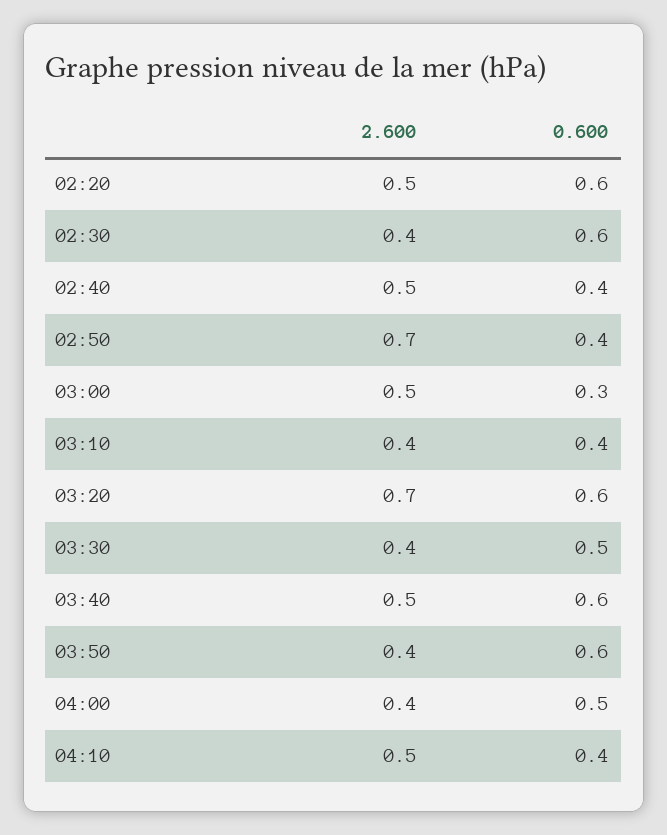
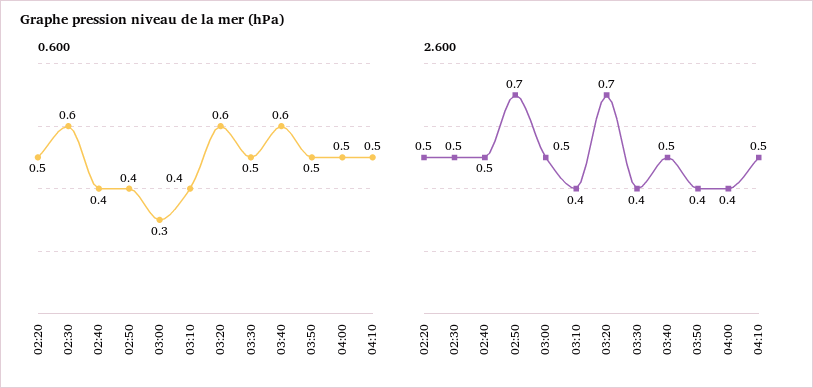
  {
    "2.600": {
      "02:20": 0.5,
-     "02:30": 0.4,
+     "02:30": 0.5,
      "02:40": 0.5,
      "02:50": 0.7,
      "03:00": 0.5,
      "03:10": 0.4,
      "03:20": 0.7,
      "03:30": 0.4,
      "03:40": 0.5,
      "03:50": 0.4,
      "04:00": 0.4,
      "04:10": 0.5
    },
    "0.600": {
-     "02:20": 0.6,
+     "02:20": 0.5,
      "02:30": 0.6,
      "02:40": 0.4,
      "02:50": 0.4,
      "03:00": 0.3,
      "03:10": 0.4,
      "03:20": 0.6,
      "03:30": 0.5,
      "03:40": 0.6,
-     "03:50": 0.6,
+     "03:50": 0.5,
      "04:00": 0.5,
-     "04:10": 0.4
+     "04:10": 0.5
    }
  }

